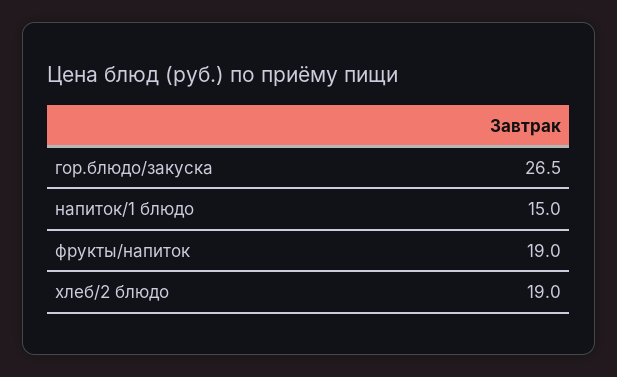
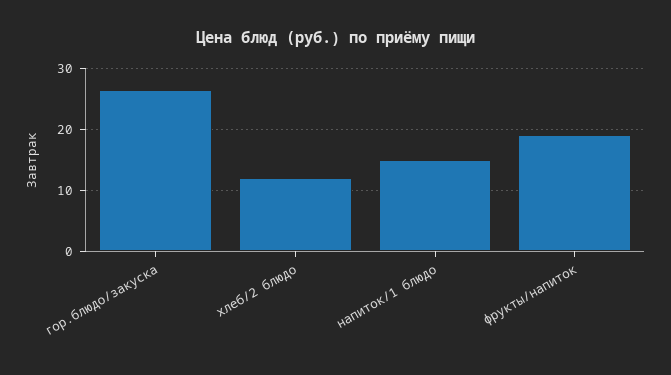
  {
    "гор.блюдо/закуска": 26.5,
    "напиток/1 блюдо": 15,
    "фрукты/напиток": 19,
-   "хлеб/2 блюдо": 19
+   "хлеб/2 блюдо": 12
  }

